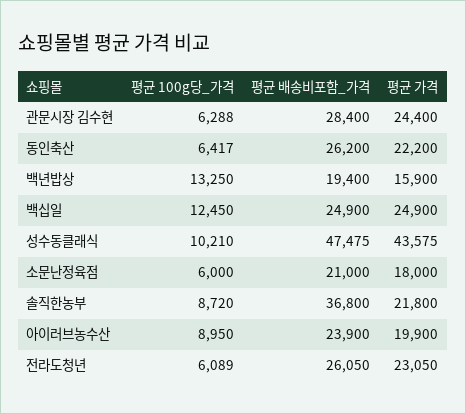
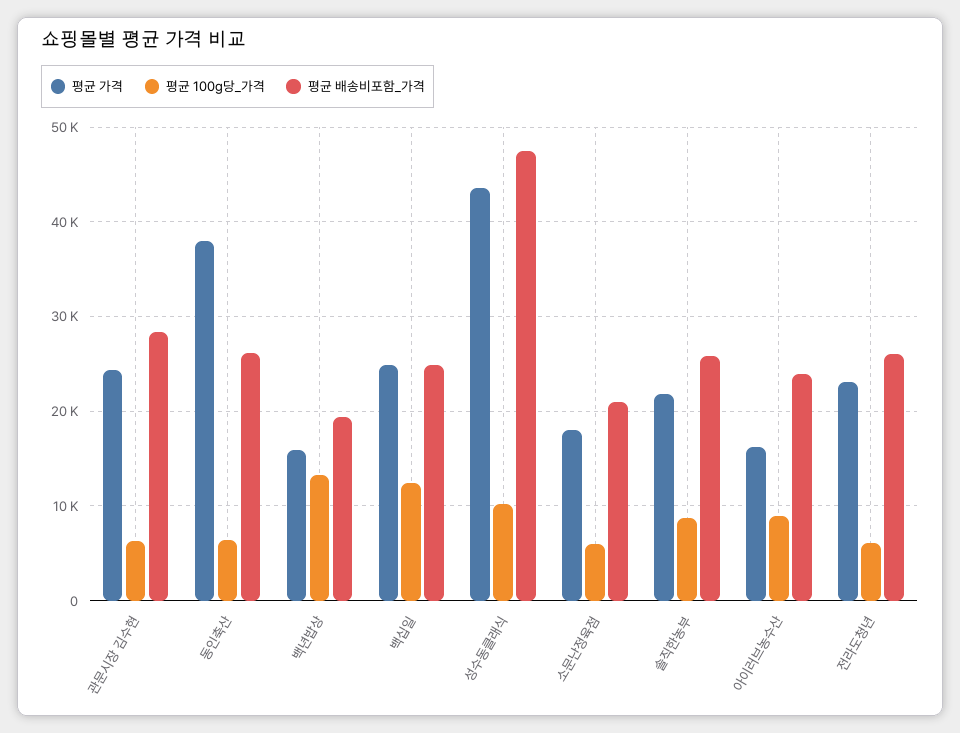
  {
    "평균 100g당_가격": {
      "관문시장 김수현": 6288,
      "동인축산": 6417,
      "백년밥상": 13250,
      "백십일": 12450,
      "성수동클래식": 10210,
      "소문난정육점": 6000,
      "솔직한농부": 8720,
      "아이러브농수산": 8950,
      "전라도청년": 6089
    },
    "평균 배송비포함_가격": {
      "관문시장 김수현": 28400,
      "동인축산": 26200,
      "백년밥상": 19400,
      "백십일": 24900,
      "성수동클래식": 47475,
      "소문난정육점": 21000,
-     "솔직한농부": 36800,
+     "솔직한농부": 26000,
      "아이러브농수산": 23900,
      "전라도청년": 26050
    },
    "평균 가격": {
      "관문시장 김수현": 24400,
-     "동인축산": 22200,
+     "동인축산": 38000,
      "백년밥상": 15900,
      "백십일": 24900,
      "성수동클래식": 43575,
      "소문난정육점": 18000,
      "솔직한농부": 21800,
-     "아이러브농수산": 19900,
+     "아이러브농수산": 16000,
      "전라도청년": 23050
    }
  }

